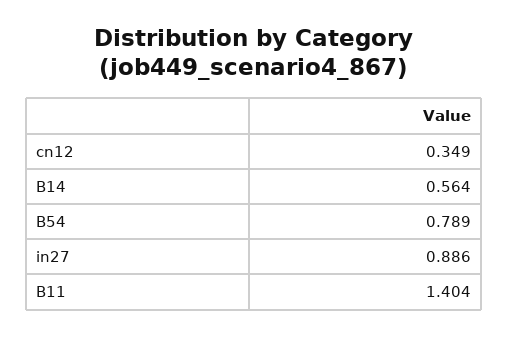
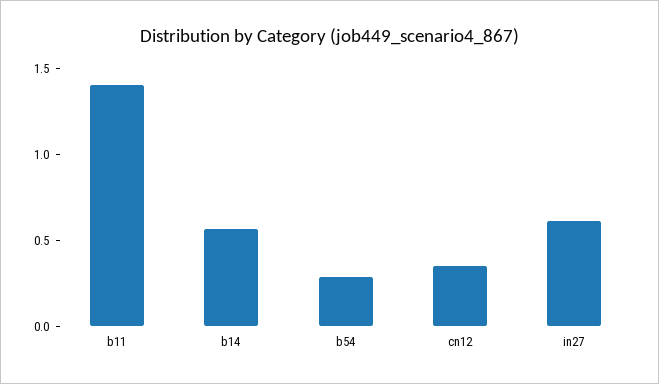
  {
    "cn12": 0.349,
    "B14": 0.564,
-   "B54": 0.789,
+   "B54": 0.3,
-   "in27": 0.886,
+   "in27": 0.6,
    "B11": 1.404
  }

